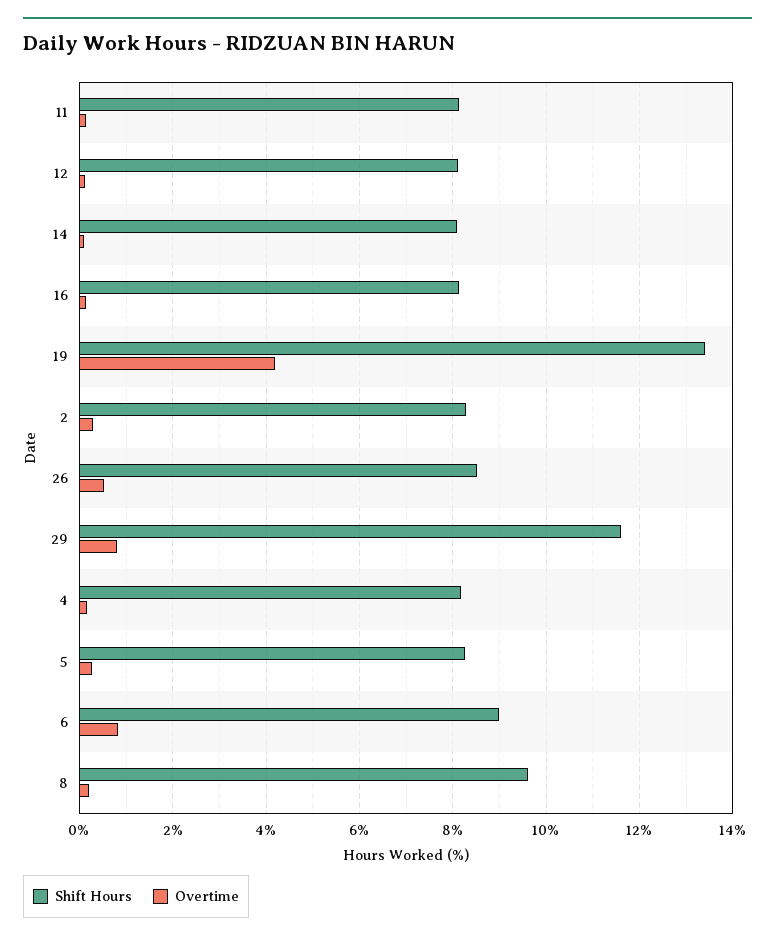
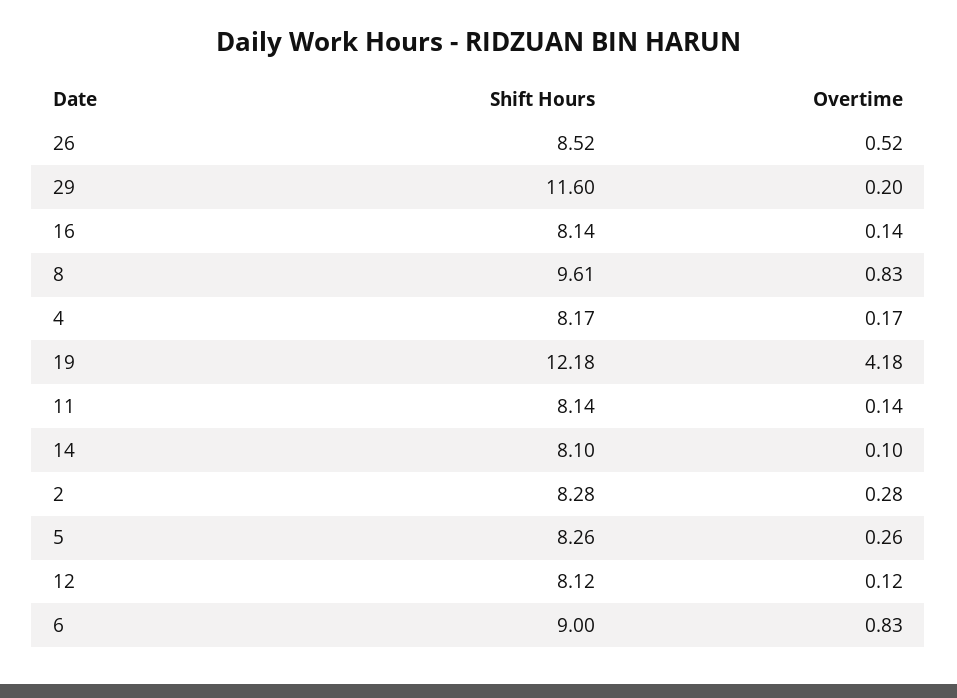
  {
    "Shift Hours": {
      "11": 8.14,
      "12": 8.12,
      "14": 8.1,
      "16": 8.14,
-     "19": 13.4,
+     "19": 12.18,
      "2": 8.28,
      "26": 8.52,
      "29": 11.6,
      "4": 8.17,
      "5": 8.26,
      "6": 9,
      "8": 9.61
    },
    "Overtime": {
      "11": 0.14,
      "12": 0.12,
      "14": 0.1,
      "16": 0.14,
      "19": 4.18,
      "2": 0.28,
      "26": 0.52,
-     "29": 0.8,
+     "29": 0.2,
      "4": 0.17,
      "5": 0.26,
      "6": 0.83,
-     "8": 0.2
+     "8": 0.83
    }
  }

